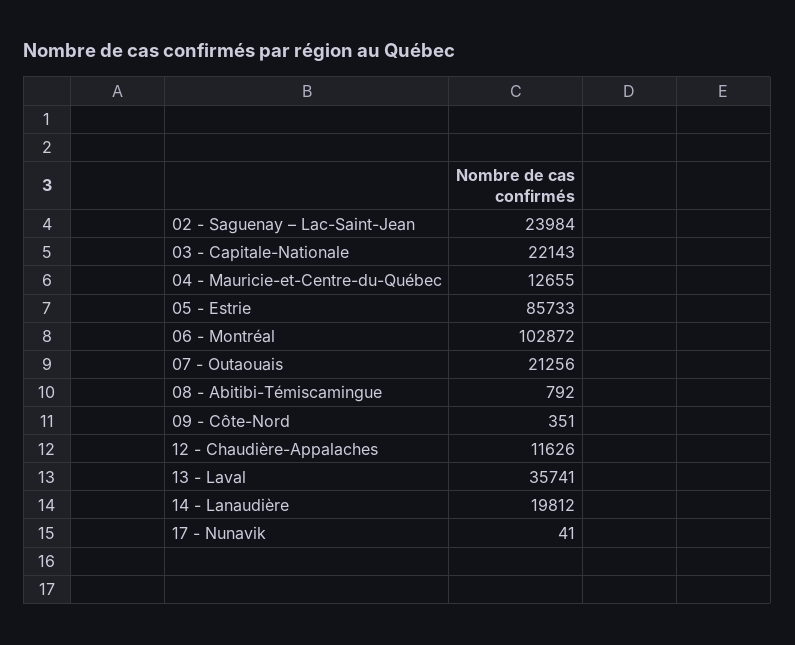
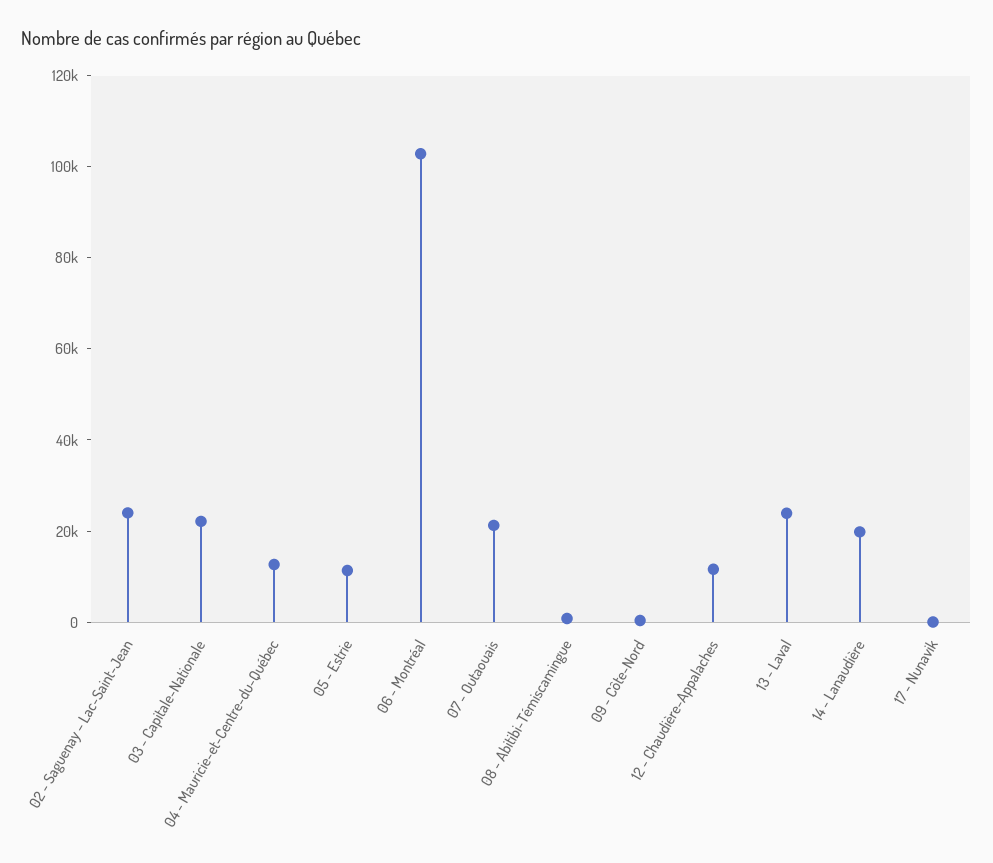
  {
    "02 - Saguenay – Lac-Saint-Jean": 23984,
    "03 - Capitale-Nationale": 22143,
    "04 - Mauricie-et-Centre-du-Québec": 12655,
-   "05 - Estrie": 85733,
+   "05 - Estrie": 10000,
    "06 - Montréal": 102872,
    "07 - Outaouais": 21256,
    "08 - Abitibi-Témiscamingue": 792,
    "09 - Côte-Nord": 351,
    "12 - Chaudière-Appalaches": 11626,
-   "13 - Laval": 35741,
+   "13 - Laval": 25000,
    "14 - Lanaudière": 19812,
    "17 - Nunavik": 41
  }

